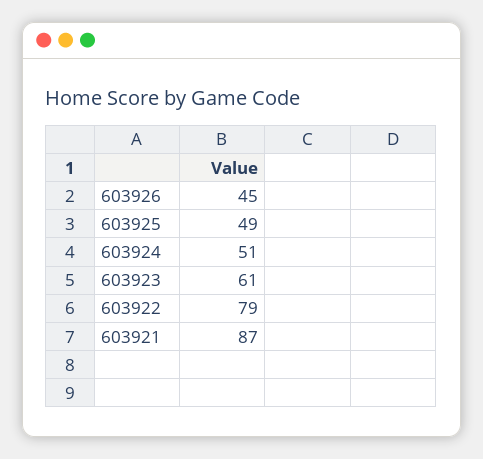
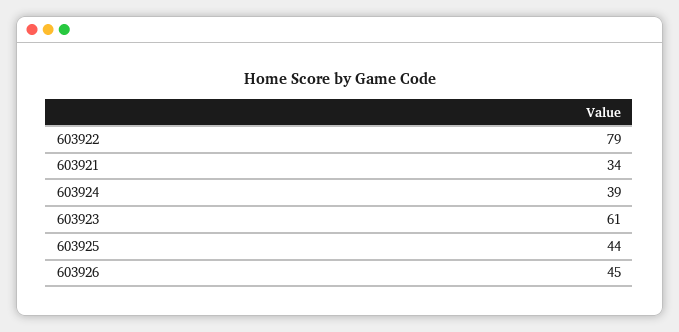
  {
    "603926": 45,
-   "603925": 49,
+   "603925": 44,
-   "603924": 51,
+   "603924": 39,
    "603923": 61,
    "603922": 79,
-   "603921": 87
+   "603921": 34
  }

